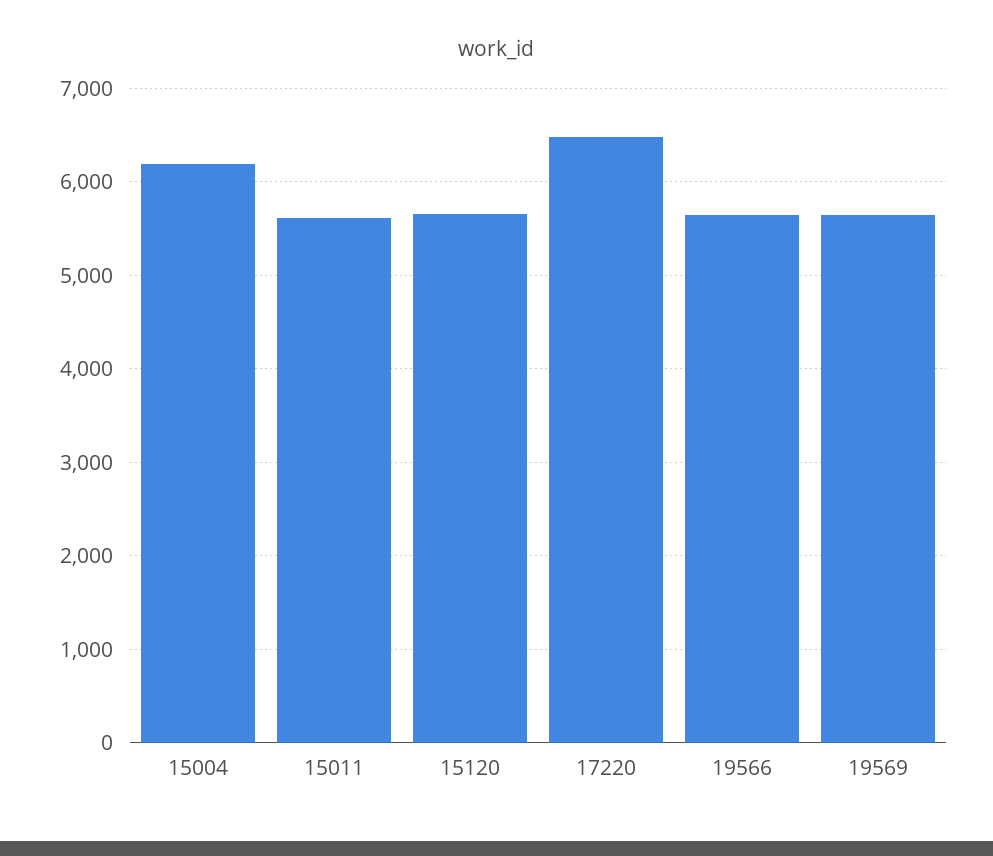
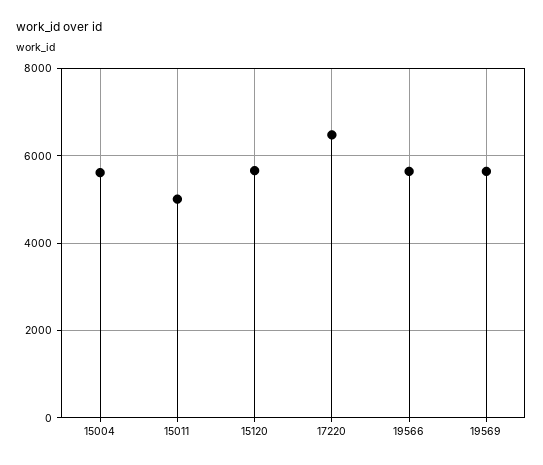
  {
-   "15004": 6200,
+   "15004": 5600,
-   "15011": 5600,
+   "15011": 5000,
    "15120": 5700,
    "17220": 6500,
    "19566": 5600,
    "19569": 5600
  }

